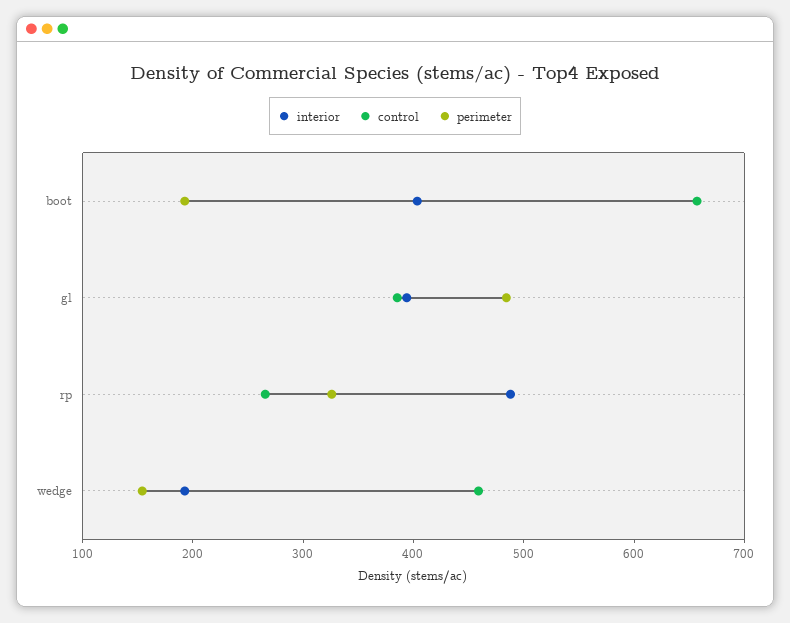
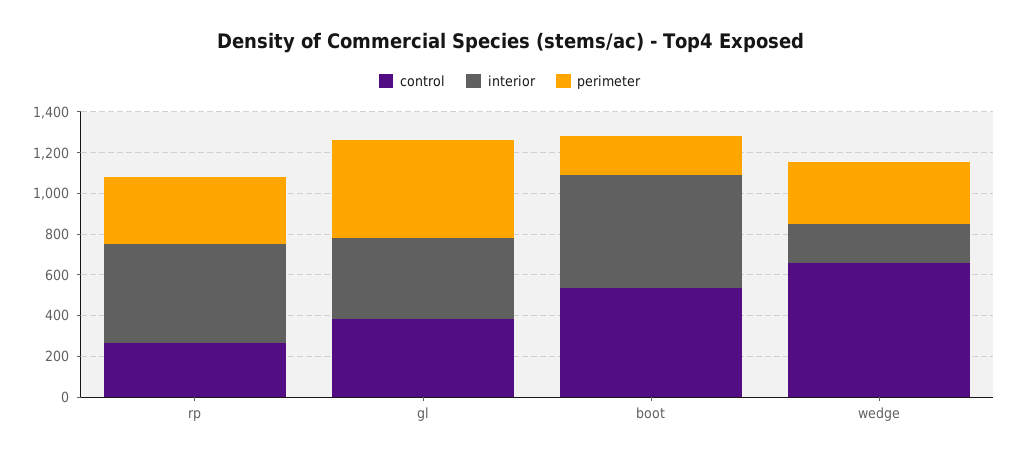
  {
    "interior": {
-     "boot": 400,
+     "boot": 550,
      "gl": 400,
      "rp": 480,
      "wedge": 200
    },
    "control": {
-     "boot": 660,
+     "boot": 550,
      "gl": 380,
      "rp": 260,
-     "wedge": 460
+     "wedge": 650
    },
    "perimeter": {
      "boot": 200,
      "gl": 480,
      "rp": 320,
-     "wedge": 160
+     "wedge": 300
    }
  }

